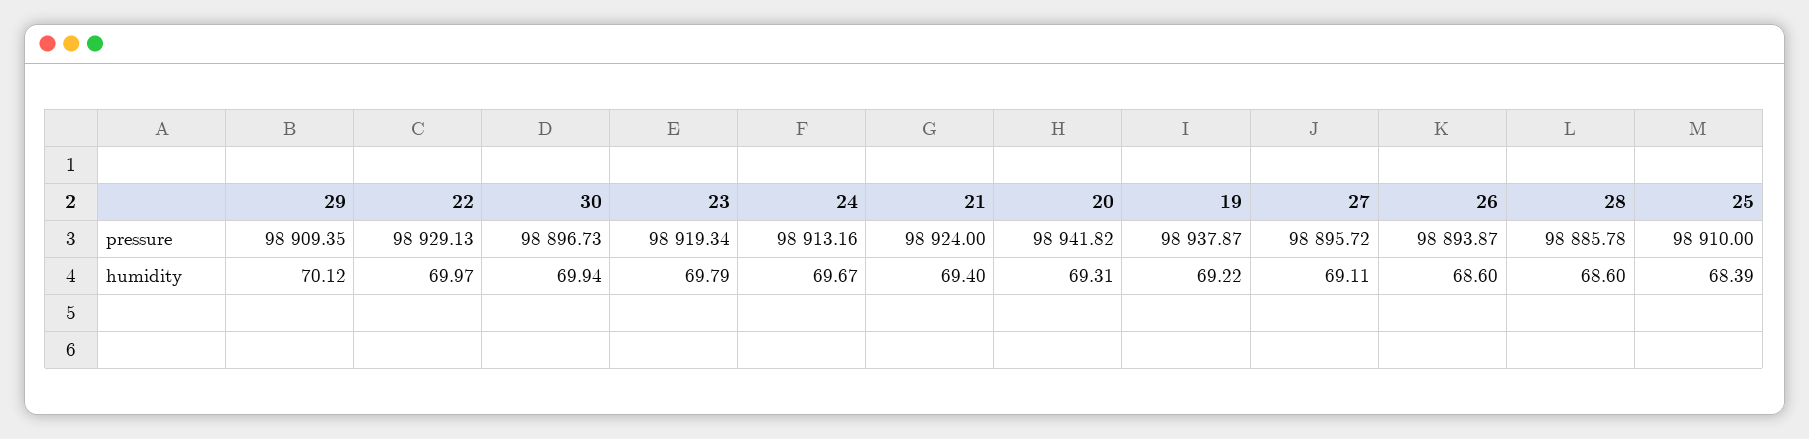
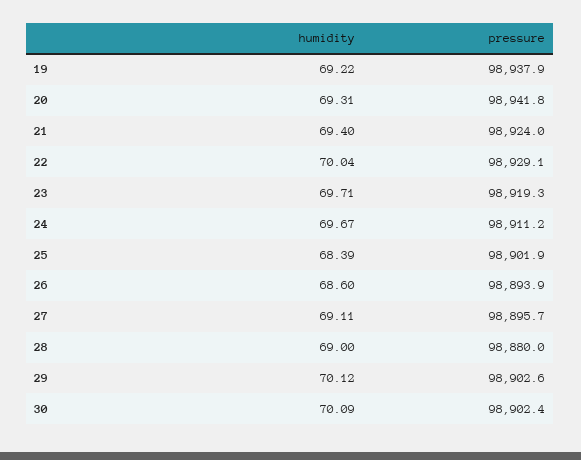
  {
    "29": {
-     "pressure": 98909.35,
+     "pressure": 98902.6,
      "humidity": 70.12
    },
    "22": {
      "pressure": 98929.13,
-     "humidity": 69.97
+     "humidity": 70.04
    },
    "30": {
-     "pressure": 98896.73,
+     "pressure": 98902.4,
-     "humidity": 69.94
+     "humidity": 70.09
    },
    "23": {
      "pressure": 98919.34,
-     "humidity": 69.79
+     "humidity": 69.71
    },
    "24": {
-     "pressure": 98913.16,
+     "pressure": 98911.2,
      "humidity": 69.67
    },
    "21": {
      "pressure": 98924,
      "humidity": 69.4
    },
    "20": {
      "pressure": 98941.82,
      "humidity": 69.31
    },
    "19": {
      "pressure": 98937.87,
      "humidity": 69.22
    },
    "27": {
      "pressure": 98895.72,
      "humidity": 69.11
    },
    "26": {
      "pressure": 98893.87,
      "humidity": 68.6
    },
    "28": {
-     "pressure": 98885.78,
+     "pressure": 98880,
-     "humidity": 68.6
+     "humidity": 69
    },
    "25": {
-     "pressure": 98910,
+     "pressure": 98901.9,
      "humidity": 68.39
    }
  }

